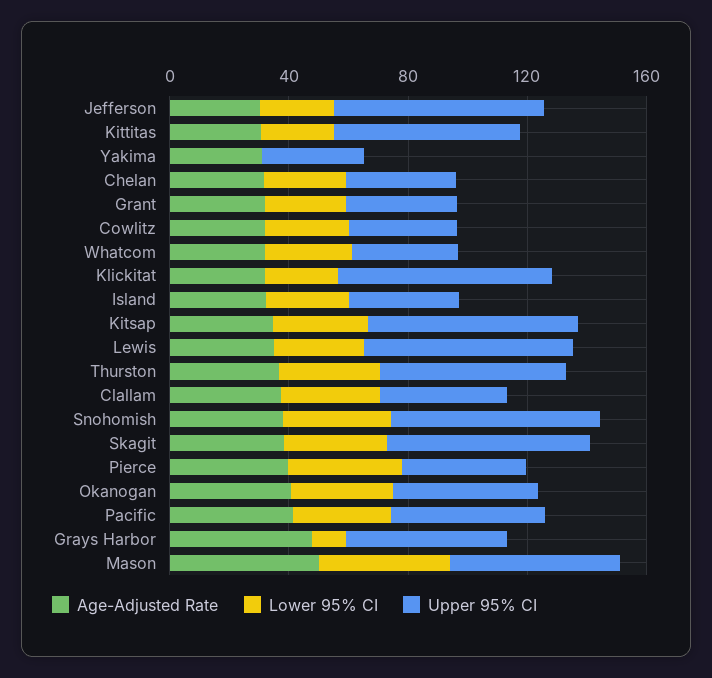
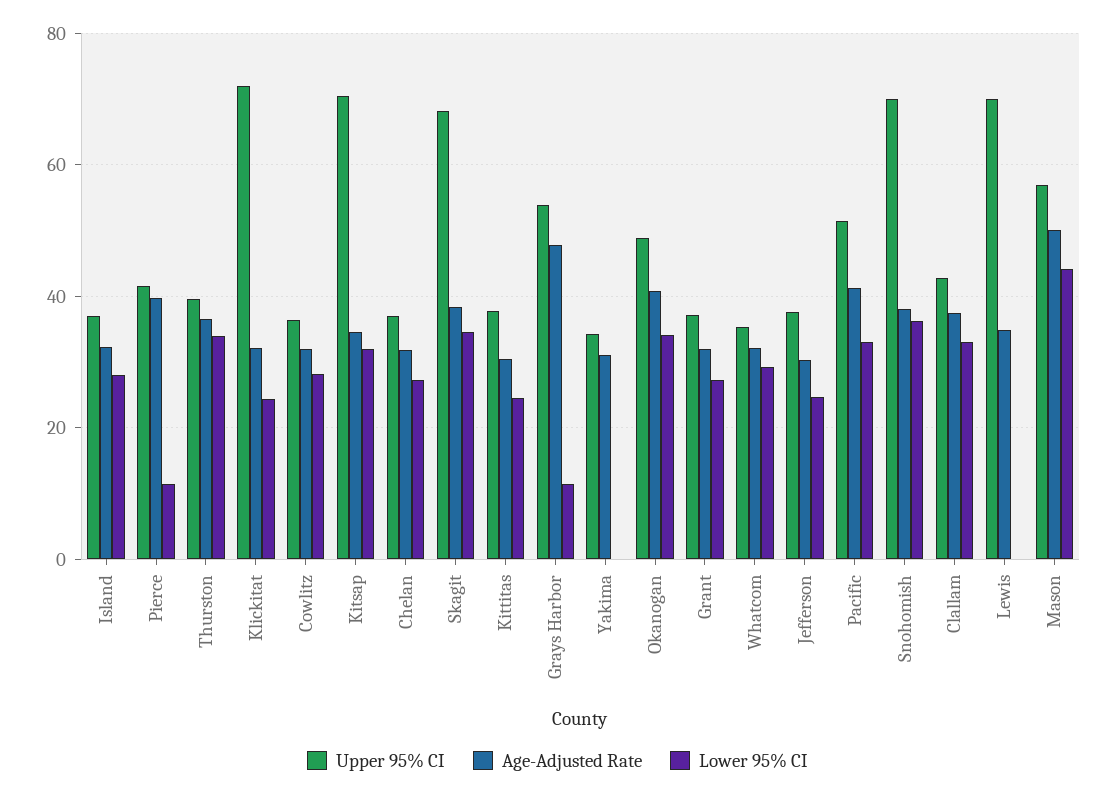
  {
    "Age-Adjusted Rate": {
      "Jefferson": 30,
      "Kittitas": 30,
      "Yakima": 32,
      "Chelan": 32,
      "Grant": 32,
      "Cowlitz": 32,
      "Whatcom": 32,
      "Klickitat": 32,
      "Island": 32,
      "Kitsap": 34,
      "Lewis": 34,
      "Thurston": 36,
      "Clallam": 38,
      "Snohomish": 38,
      "Skagit": 38,
      "Pierce": 40,
      "Okanogan": 40,
      "Pacific": 42,
      "Grays Harbor": 48,
      "Mason": 50
    },
    "Lower 95% CI": {
      "Jefferson": 24,
      "Kittitas": 24,
      "Yakima": 0,
      "Chelan": 28,
      "Grant": 28,
      "Cowlitz": 28,
      "Whatcom": 30,
      "Klickitat": 24,
      "Island": 28,
      "Kitsap": 32,
-     "Lewis": 30,
+     "Lewis": 0,
      "Thurston": 34,
      "Clallam": 34,
      "Snohomish": 36,
      "Skagit": 34,
-     "Pierce": 40,
+     "Pierce": 12,
      "Okanogan": 34,
      "Pacific": 34,
      "Grays Harbor": 12,
      "Mason": 44
    },
    "Upper 95% CI": {
-     "Jefferson": 70,
+     "Jefferson": 38,
-     "Kittitas": 60,
+     "Kittitas": 38,
      "Yakima": 34,
      "Chelan": 38,
      "Grant": 38,
      "Cowlitz": 36,
      "Whatcom": 36,
      "Klickitat": 72,
      "Island": 38,
      "Kitsap": 70,
      "Lewis": 70,
-     "Thurston": 60,
+     "Thurston": 40,
      "Clallam": 42,
      "Snohomish": 70,
      "Skagit": 68,
      "Pierce": 42,
      "Okanogan": 48,
      "Pacific": 52,
      "Grays Harbor": 54,
      "Mason": 56
    }
  }

